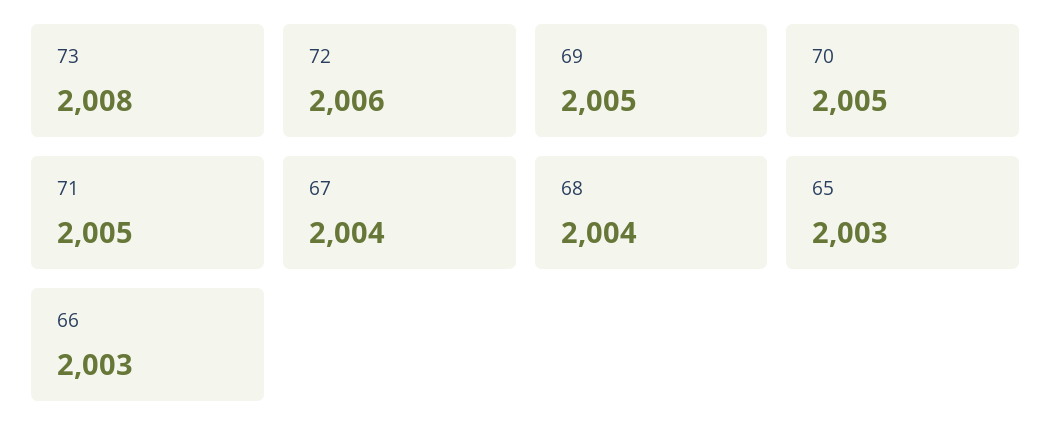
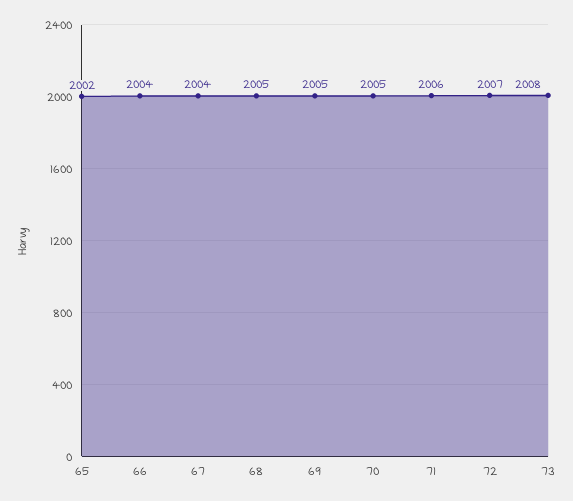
  {
    "73": 2008,
-   "72": 2006,
+   "72": 2007,
    "69": 2005,
    "70": 2005,
-   "71": 2005,
+   "71": 2006,
    "67": 2004,
-   "68": 2004,
+   "68": 2005,
-   "65": 2003,
+   "65": 2002,
-   "66": 2003
+   "66": 2004
  }

